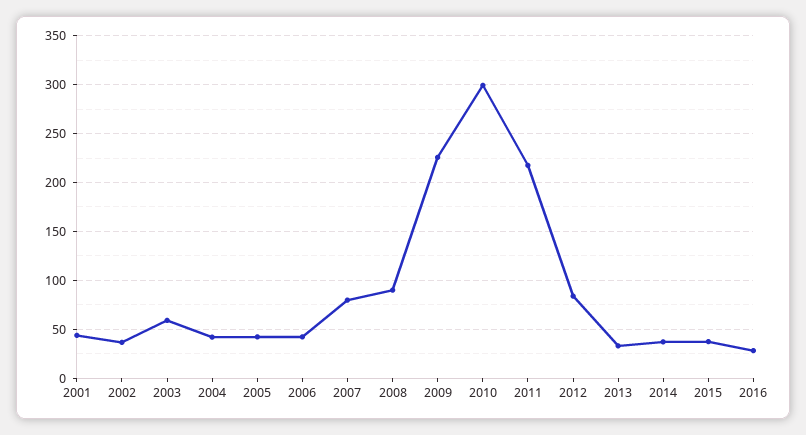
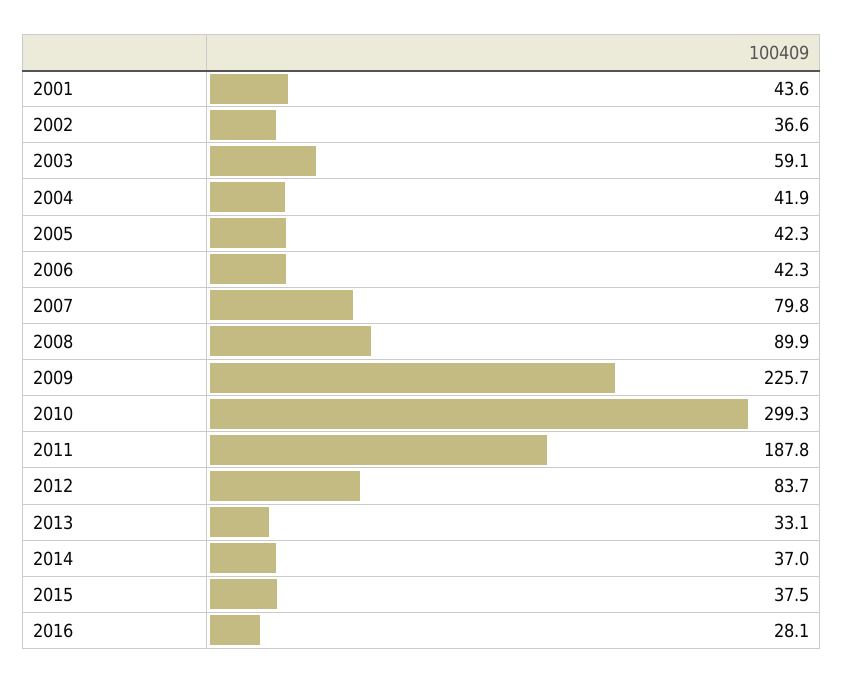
  {
    "2001": 43.6,
    "2002": 36.6,
    "2003": 59.1,
    "2004": 41.9,
    "2005": 42.3,
    "2006": 42.3,
    "2007": 79.8,
    "2008": 89.9,
    "2009": 225.7,
    "2010": 299.3,
-   "2011": 220,
+   "2011": 187.8,
    "2012": 83.7,
    "2013": 33.1,
    "2014": 37,
    "2015": 37.5,
    "2016": 28.1
  }

